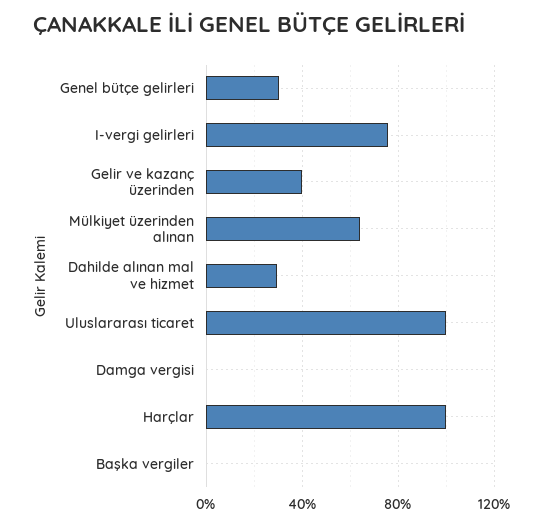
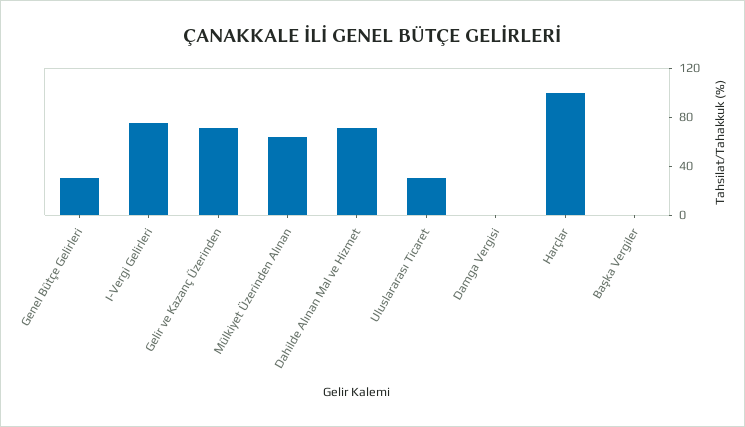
  {
    "Genel bütçe gelirleri": 30,
    "I-vergi gelirleri": 75,
-   "Gelir ve kazanç üzerinden": 40,
+   "Gelir ve kazanç üzerinden": 70,
    "Mülkiyet üzerinden alınan": 65,
-   "Dahilde alınan mal ve hizmet": 30,
+   "Dahilde alınan mal ve hizmet": 70,
-   "Uluslararası ticaret": 100,
+   "Uluslararası ticaret": 30,
    "Damga vergisi": 0,
    "Harçlar": 100,
    "Başka vergiler": 0
  }

